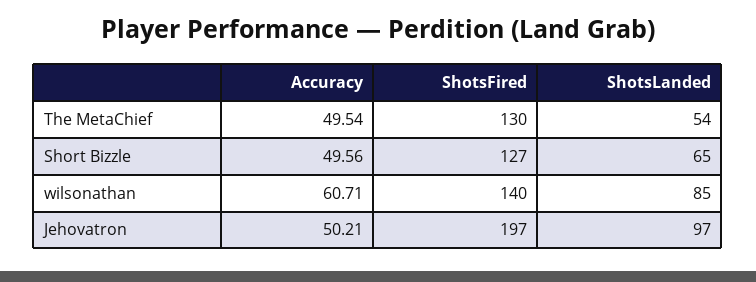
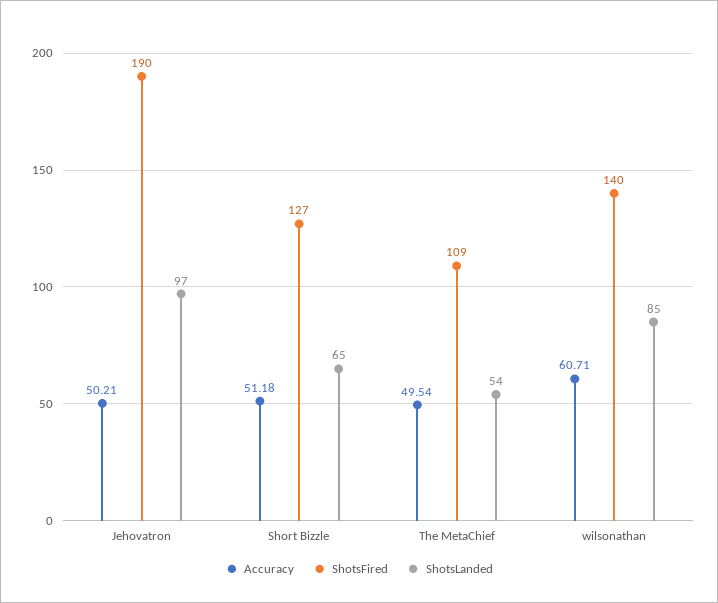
  {
    "Accuracy": {
      "The MetaChief": 49.54,
-     "Short Bizzle": 49.56,
+     "Short Bizzle": 51.18,
      "wilsonathan": 60.71,
      "Jehovatron": 50.21
    },
    "ShotsFired": {
-     "The MetaChief": 130,
+     "The MetaChief": 109,
      "Short Bizzle": 127,
      "wilsonathan": 140,
-     "Jehovatron": 197
+     "Jehovatron": 190
    },
    "ShotsLanded": {
      "The MetaChief": 54,
      "Short Bizzle": 65,
      "wilsonathan": 85,
      "Jehovatron": 97
    }
  }

